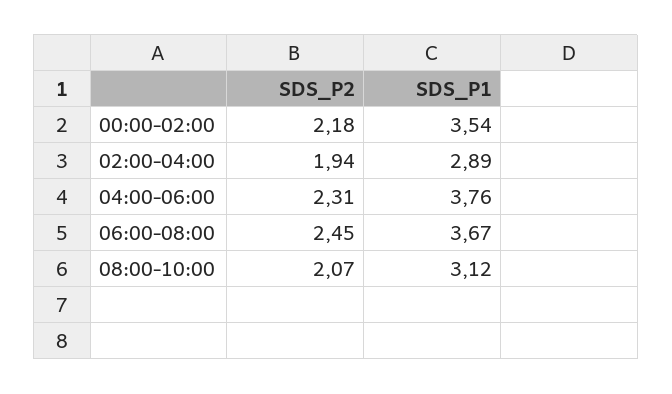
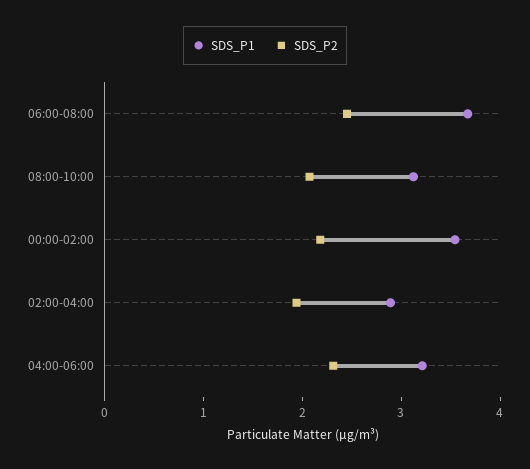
  {
    "SDS_P2": {
      "00:00-02:00": 2.18,
      "02:00-04:00": 1.94,
      "04:00-06:00": 2.31,
      "06:00-08:00": 2.45,
      "08:00-10:00": 2.07
    },
    "SDS_P1": {
      "00:00-02:00": 3.54,
      "02:00-04:00": 2.89,
-     "04:00-06:00": 3.76,
+     "04:00-06:00": 3.2,
      "06:00-08:00": 3.67,
      "08:00-10:00": 3.12
    }
  }

